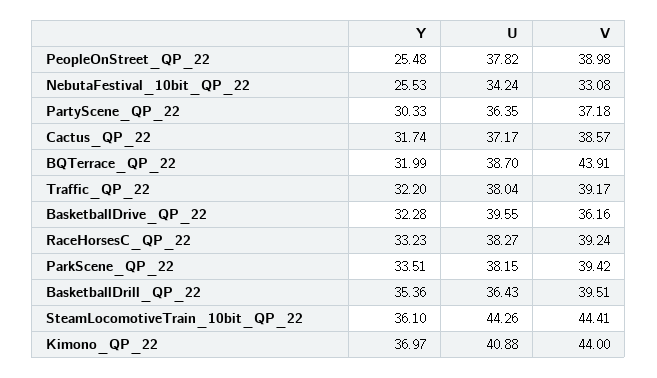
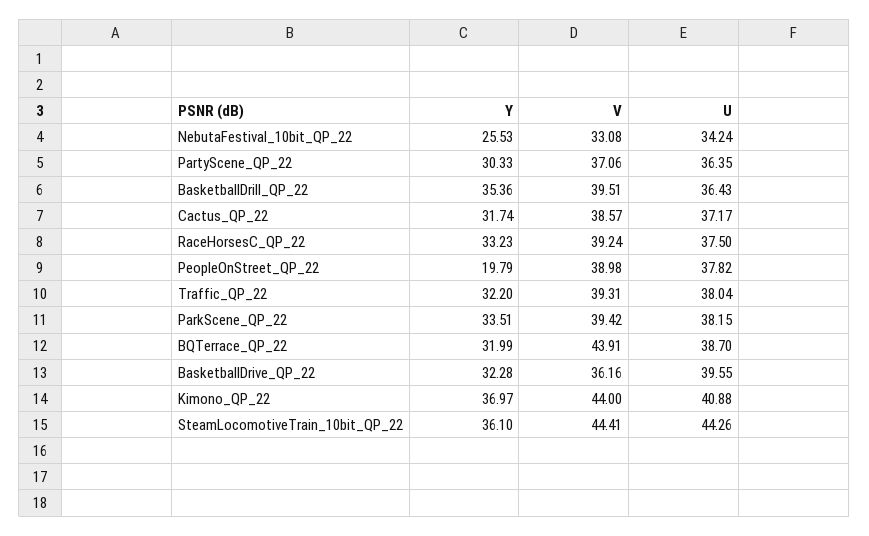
  {
    "Y": {
-     "PeopleOnStreet_QP_22": 25.48,
+     "PeopleOnStreet_QP_22": 19.79,
      "NebutaFestival_10bit_QP_22": 25.53,
      "PartyScene_QP_22": 30.33,
      "Cactus_QP_22": 31.74,
      "BQTerrace_QP_22": 31.99,
      "Traffic_QP_22": 32.2,
      "BasketballDrive_QP_22": 32.28,
      "RaceHorsesC_QP_22": 33.23,
      "ParkScene_QP_22": 33.51,
      "BasketballDrill_QP_22": 35.36,
      "SteamLocomotiveTrain_10bit_QP_22": 36.1,
      "Kimono_QP_22": 36.97
    },
    "U": {
      "PeopleOnStreet_QP_22": 37.82,
      "NebutaFestival_10bit_QP_22": 34.24,
      "PartyScene_QP_22": 36.35,
      "Cactus_QP_22": 37.17,
      "BQTerrace_QP_22": 38.7,
      "Traffic_QP_22": 38.04,
      "BasketballDrive_QP_22": 39.55,
-     "RaceHorsesC_QP_22": 38.27,
+     "RaceHorsesC_QP_22": 37.5,
      "ParkScene_QP_22": 38.15,
      "BasketballDrill_QP_22": 36.43,
      "SteamLocomotiveTrain_10bit_QP_22": 44.26,
      "Kimono_QP_22": 40.88
    },
    "V": {
      "PeopleOnStreet_QP_22": 38.98,
      "NebutaFestival_10bit_QP_22": 33.08,
-     "PartyScene_QP_22": 37.18,
+     "PartyScene_QP_22": 37.06,
      "Cactus_QP_22": 38.57,
      "BQTerrace_QP_22": 43.91,
-     "Traffic_QP_22": 39.17,
+     "Traffic_QP_22": 39.31,
      "BasketballDrive_QP_22": 36.16,
      "RaceHorsesC_QP_22": 39.24,
      "ParkScene_QP_22": 39.42,
      "BasketballDrill_QP_22": 39.51,
      "SteamLocomotiveTrain_10bit_QP_22": 44.41,
      "Kimono_QP_22": 44
    }
  }

